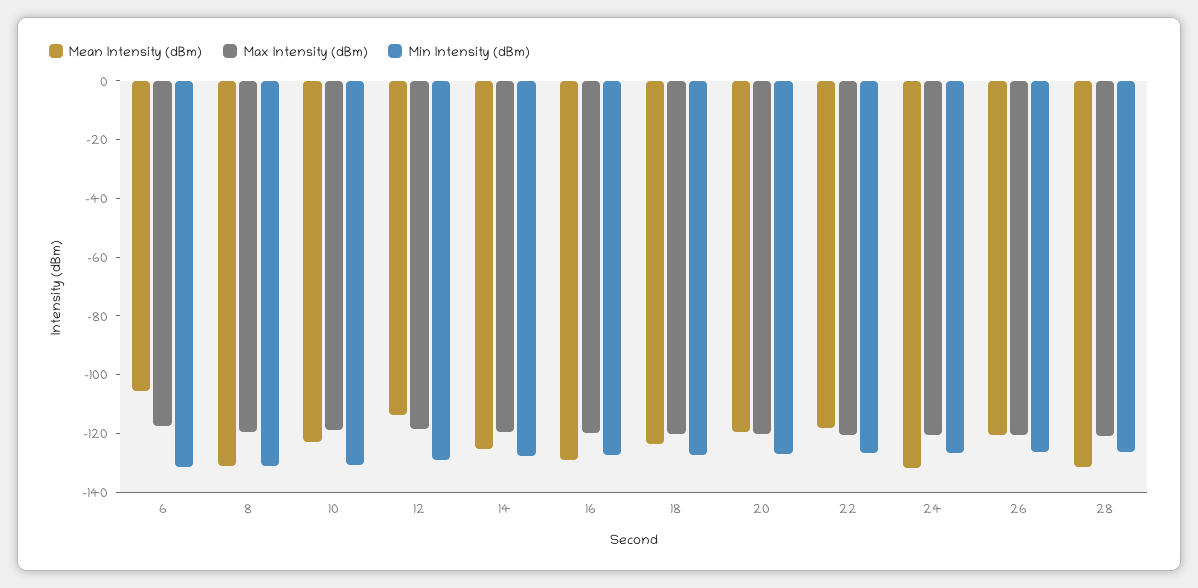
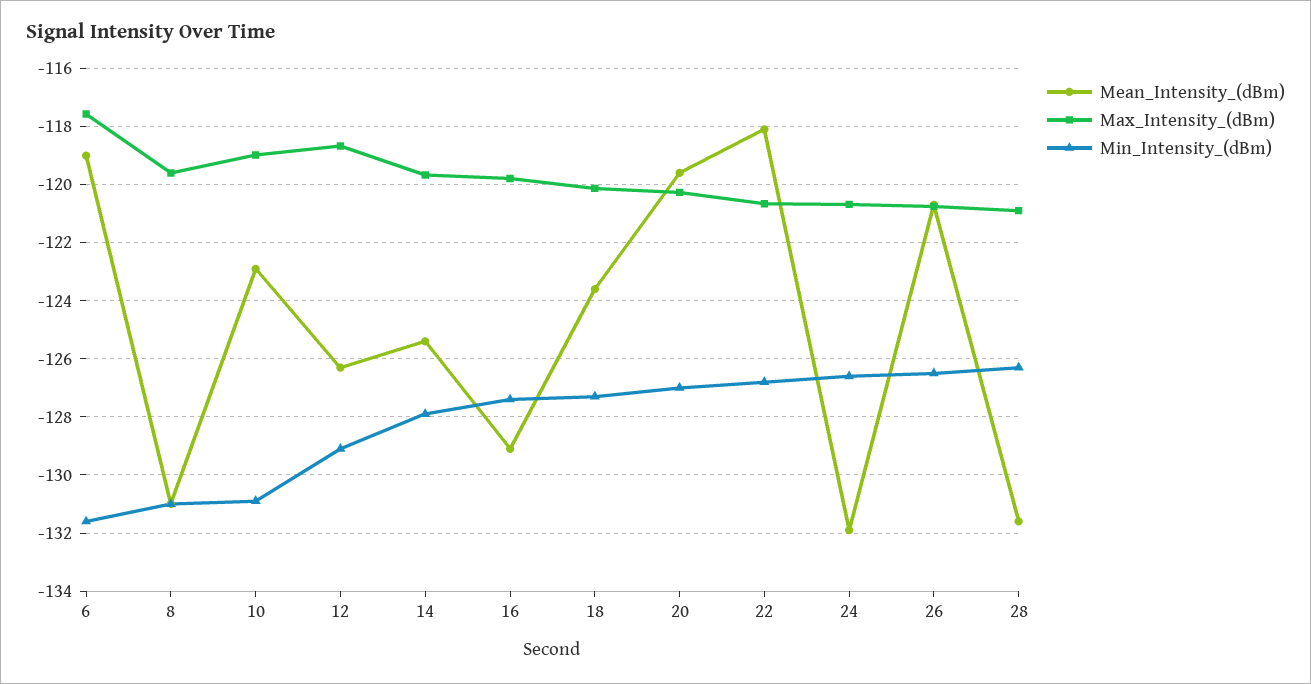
  {
    "Mean Intensity (dBm)": {
-     "6": -105,
+     "6": -119,
      "8": -131,
      "10": -123,
-     "12": -115,
+     "12": -126.25,
      "14": -125.5,
      "16": -129,
      "18": -123.5,
      "20": -119.5,
      "22": -118,
      "24": -132,
      "26": -120.75,
      "28": -131.5
    },
    "Max Intensity (dBm)": {
      "6": -117.5,
      "8": -119.5,
      "10": -119,
      "12": -118.75,
      "14": -119.75,
      "16": -119.75,
      "18": -120.25,
      "20": -120.25,
      "22": -120.75,
      "24": -120.75,
      "26": -120.75,
      "28": -121
    },
    "Min Intensity (dBm)": {
      "6": -131.5,
      "8": -131,
      "10": -131,
      "12": -129,
      "14": -128,
      "16": -127.5,
      "18": -127.25,
      "20": -127,
      "22": -126.75,
      "24": -126.5,
      "26": -126.5,
      "28": -126.25
    }
  }

